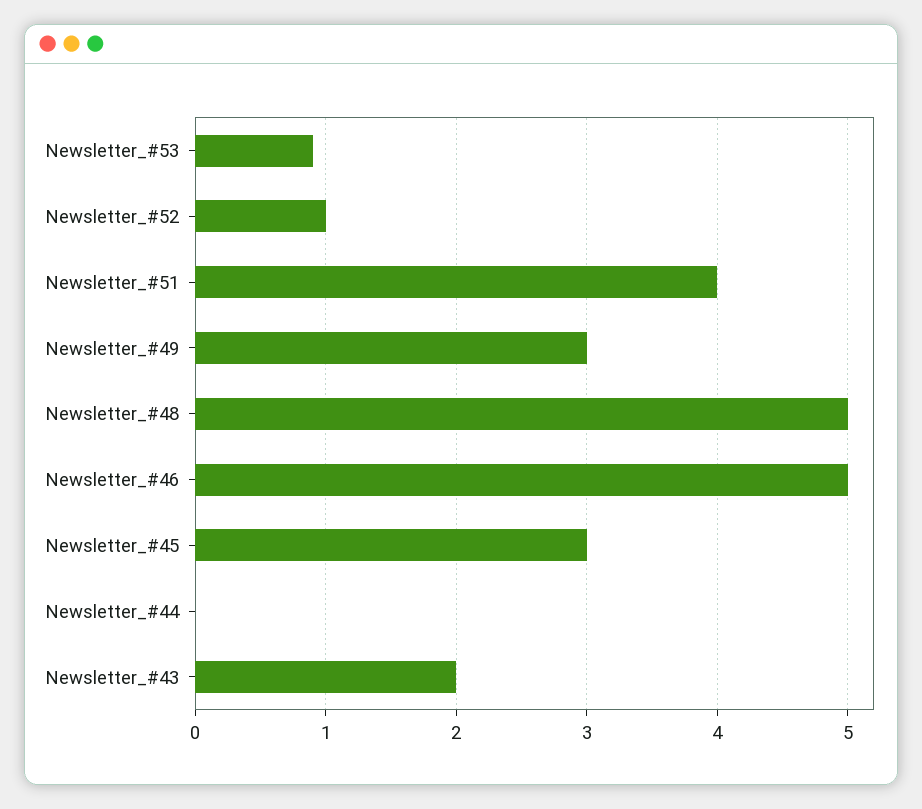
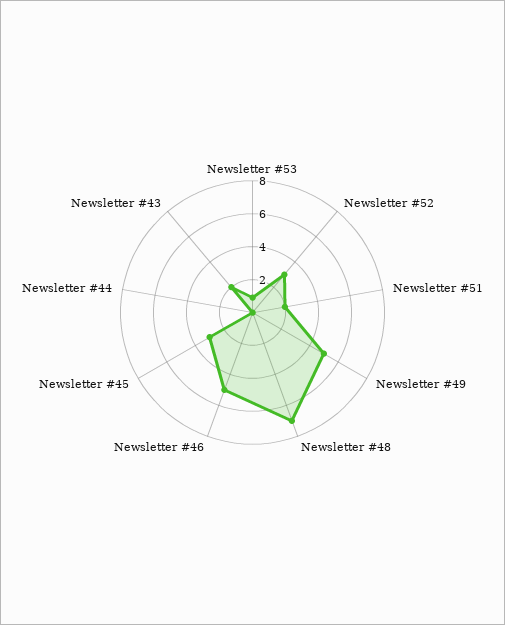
  {
    "Newsletter_#53": 0.9,
-   "Newsletter_#52": 1,
+   "Newsletter_#52": 3,
-   "Newsletter_#51": 4,
+   "Newsletter_#51": 2,
-   "Newsletter_#49": 3,
+   "Newsletter_#49": 5,
-   "Newsletter_#48": 5,
+   "Newsletter_#48": 7,
    "Newsletter_#46": 5,
    "Newsletter_#45": 3,
    "Newsletter_#44": 0,
    "Newsletter_#43": 2
  }

